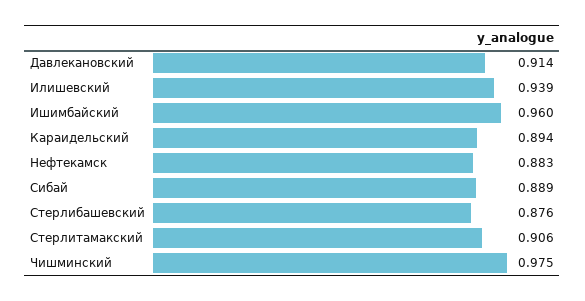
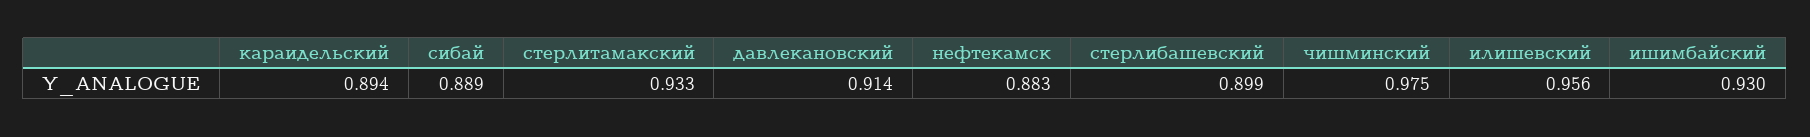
  {
    "Давлекановский": 0.914,
-   "Илишевский": 0.939,
+   "Илишевский": 0.956,
-   "Ишимбайский": 0.96,
+   "Ишимбайский": 0.93,
    "Караидельский": 0.894,
    "Нефтекамск": 0.883,
    "Сибай": 0.889,
-   "Стерлибашевский": 0.876,
+   "Стерлибашевский": 0.899,
-   "Стерлитамакский": 0.906,
+   "Стерлитамакский": 0.933,
    "Чишминский": 0.975
  }

